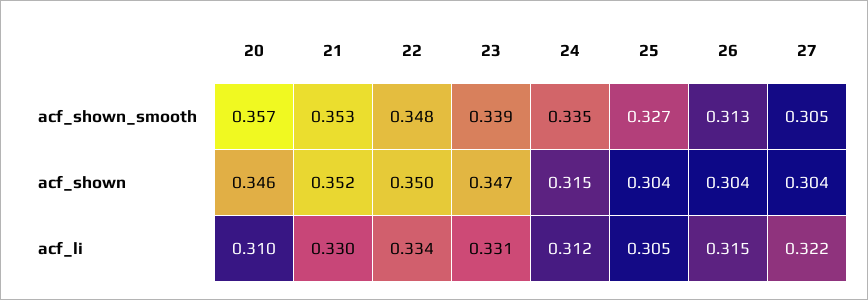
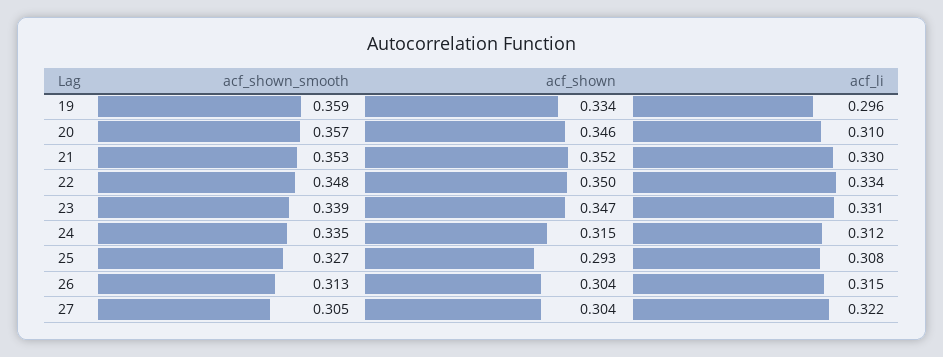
  {
    "20": {
      "acf_shown_smooth": 0.357,
      "acf_shown": 0.346,
      "acf_li": 0.31
    },
    "21": {
      "acf_shown_smooth": 0.353,
      "acf_shown": 0.352,
      "acf_li": 0.33
    },
    "22": {
      "acf_shown_smooth": 0.348,
      "acf_shown": 0.35,
      "acf_li": 0.334
    },
    "23": {
      "acf_shown_smooth": 0.339,
      "acf_shown": 0.347,
      "acf_li": 0.331
    },
    "24": {
      "acf_shown_smooth": 0.335,
      "acf_shown": 0.315,
      "acf_li": 0.312
    },
    "25": {
      "acf_shown_smooth": 0.327,
-     "acf_shown": 0.304,
+     "acf_shown": 0.293,
-     "acf_li": 0.305
+     "acf_li": 0.308
    },
    "26": {
      "acf_shown_smooth": 0.313,
      "acf_shown": 0.304,
      "acf_li": 0.315
    },
    "27": {
      "acf_shown_smooth": 0.305,
      "acf_shown": 0.304,
      "acf_li": 0.322
-   }
+   },
+   "19": {
+     "acf_shown_smooth": 0.359,
+     "acf_shown": 0.334,
+     "acf_li": 0.296
+   }
  }

